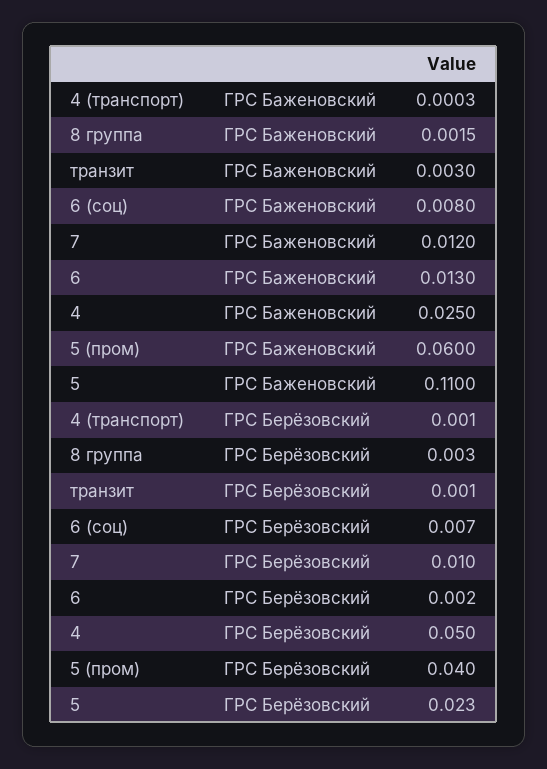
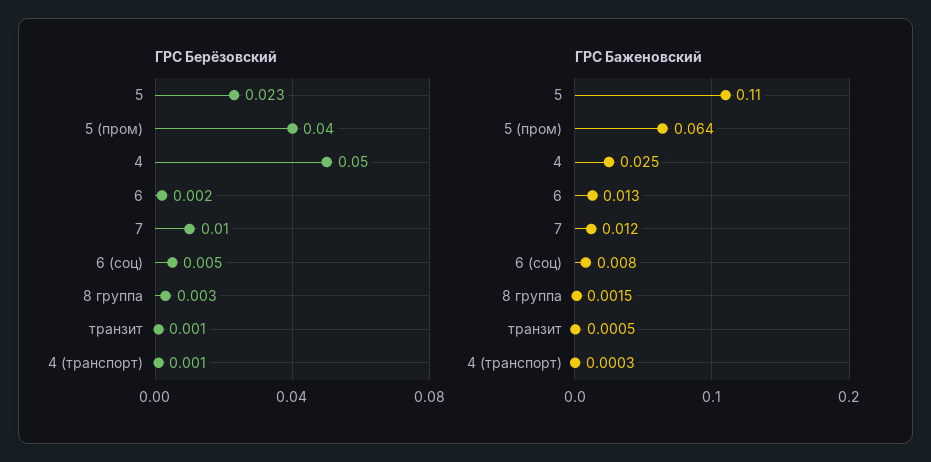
  {
    "ГРС Баженовский": {
      "4 (транспорт)": 0.0003,
      "8 группа": 0.0015,
-     "транзит": 0.003,
+     "транзит": 0.0005,
      "6 (соц)": 0.008,
      "7": 0.012,
      "6": 0.013,
      "4": 0.025,
-     "5 (пром)": 0.06,
+     "5 (пром)": 0.064,
      "5": 0.11
    },
    "ГРС Берёзовский": {
      "4 (транспорт)": 0.001,
      "8 группа": 0.003,
      "транзит": 0.001,
-     "6 (соц)": 0.007,
+     "6 (соц)": 0.005,
      "7": 0.01,
      "6": 0.002,
      "4": 0.05,
      "5 (пром)": 0.04,
      "5": 0.023
    }
  }

